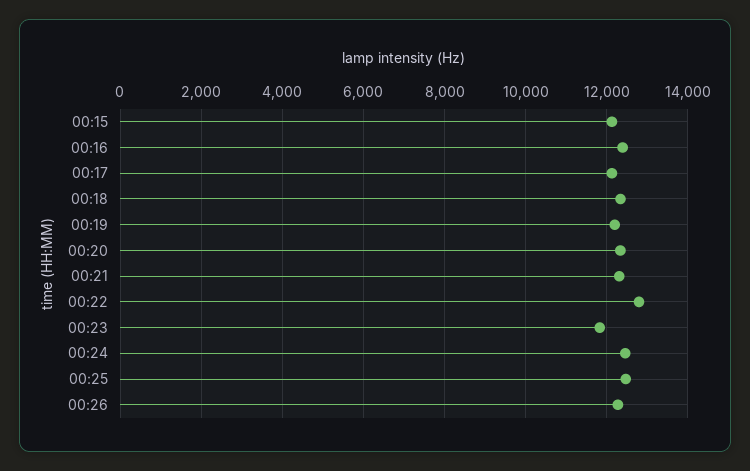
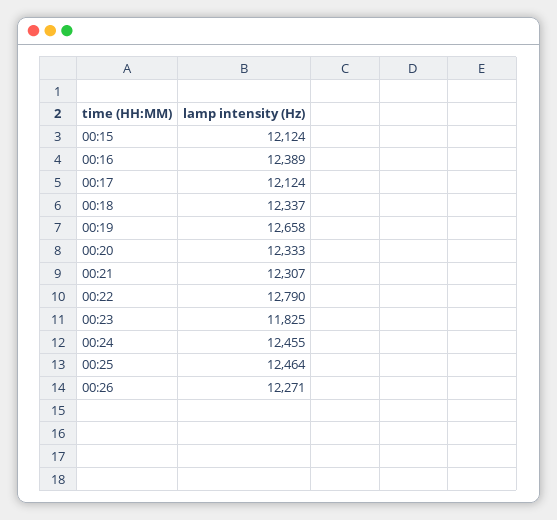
  {
    "00:15": 12124,
    "00:16": 12389,
    "00:17": 12124,
    "00:18": 12337,
-   "00:19": 12200,
+   "00:19": 12658,
    "00:20": 12333,
    "00:21": 12307,
    "00:22": 12790,
    "00:23": 11825,
    "00:24": 12455,
    "00:25": 12464,
    "00:26": 12271
  }

